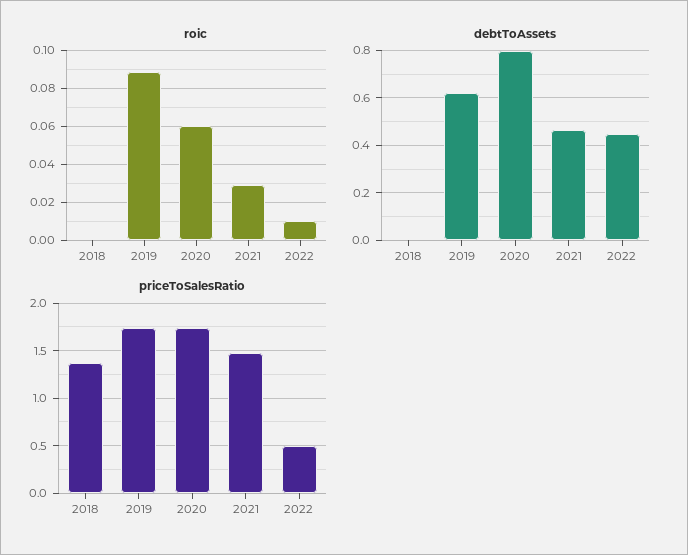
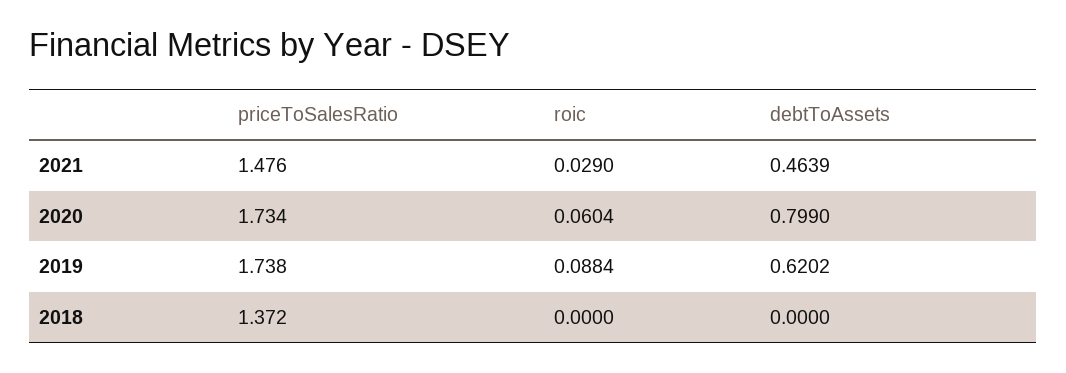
  {
    "roic": {
      "2018": 0,
      "2019": 0.0884,
      "2020": 0.0604,
-     "2021": 0.029,
+     "2021": 0.029
-     "2022": 0.01
    },
    "debtToAssets": {
      "2018": 0,
      "2019": 0.6202,
      "2020": 0.799,
-     "2021": 0.4639,
+     "2021": 0.4639
-     "2022": 0.45
    },
    "priceToSalesRatio": {
      "2018": 1.372,
      "2019": 1.738,
      "2020": 1.734,
-     "2021": 1.476,
+     "2021": 1.476
-     "2022": 0.5
    }
  }

